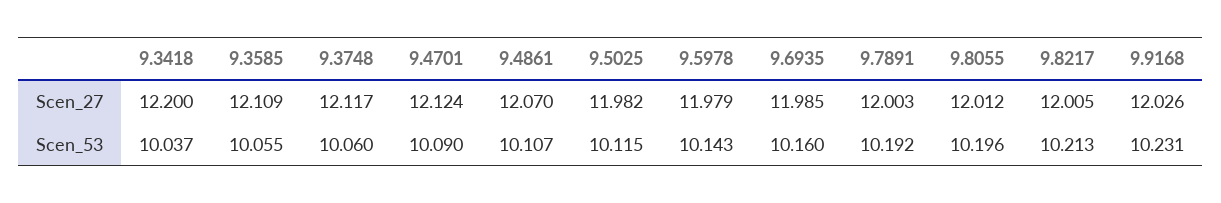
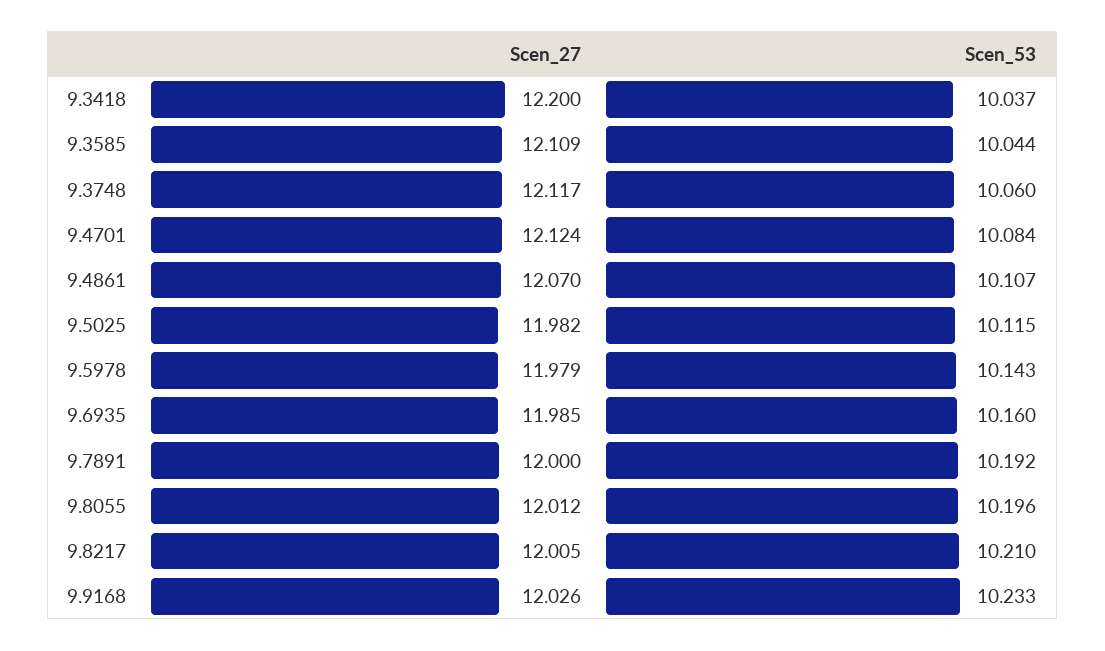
  {
    "9.3418": {
      "Scen_27": 12.2,
      "Scen_53": 10.037
    },
    "9.3585": {
      "Scen_27": 12.109,
-     "Scen_53": 10.055
+     "Scen_53": 10.044
    },
    "9.3748": {
      "Scen_27": 12.117,
      "Scen_53": 10.06
    },
    "9.4701": {
      "Scen_27": 12.124,
-     "Scen_53": 10.09
+     "Scen_53": 10.084
    },
    "9.4861": {
      "Scen_27": 12.07,
      "Scen_53": 10.107
    },
    "9.5025": {
      "Scen_27": 11.982,
      "Scen_53": 10.115
    },
    "9.5978": {
      "Scen_27": 11.979,
      "Scen_53": 10.143
    },
    "9.6935": {
      "Scen_27": 11.985,
      "Scen_53": 10.16
    },
    "9.7891": {
-     "Scen_27": 12.003,
+     "Scen_27": 12,
      "Scen_53": 10.192
    },
    "9.8055": {
      "Scen_27": 12.012,
      "Scen_53": 10.196
    },
    "9.8217": {
      "Scen_27": 12.005,
-     "Scen_53": 10.213
+     "Scen_53": 10.21
    },
    "9.9168": {
      "Scen_27": 12.026,
-     "Scen_53": 10.231
+     "Scen_53": 10.233
    }
  }

